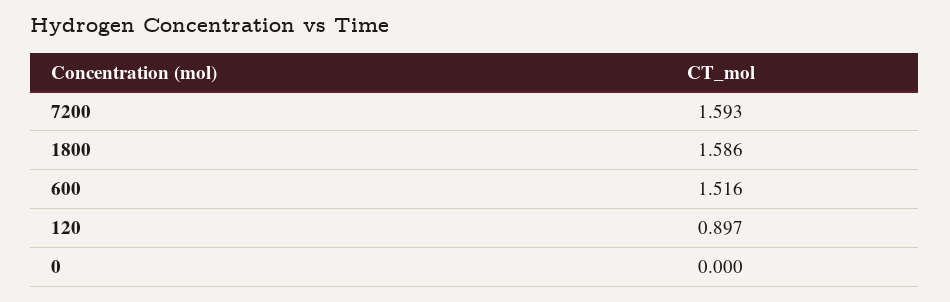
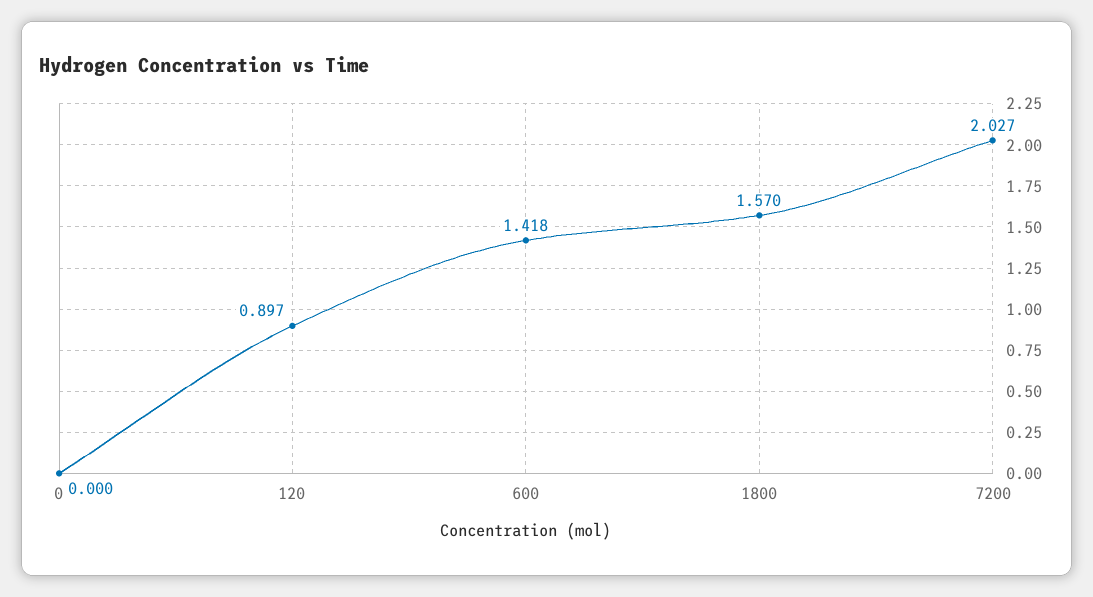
  {
-   "7200": 1.593,
+   "7200": 2.027,
-   "1800": 1.586,
+   "1800": 1.57,
-   "600": 1.516,
+   "600": 1.418,
    "120": 0.897,
    "0": 0
  }

